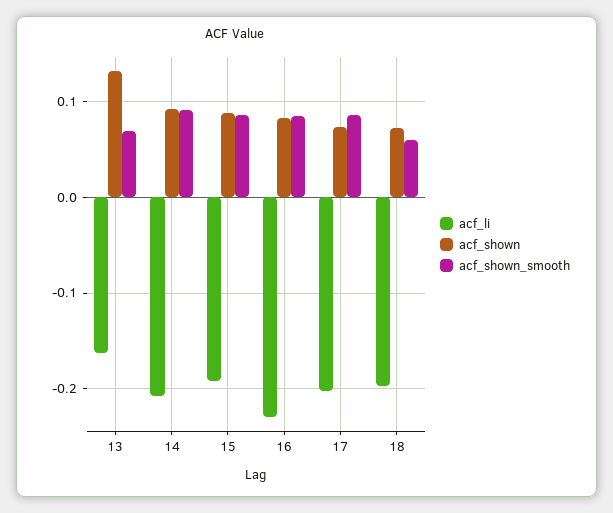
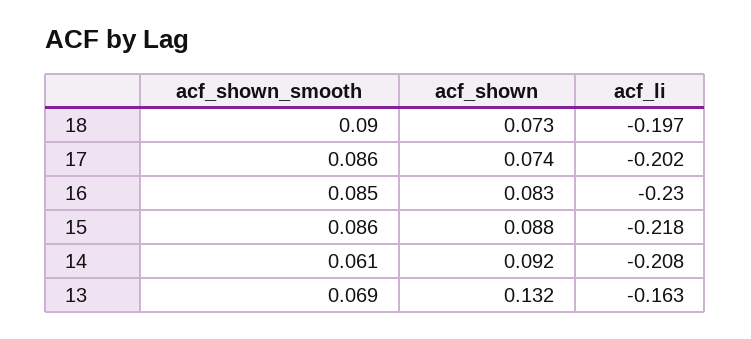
  {
    "acf_li": {
      "13": -0.163,
      "14": -0.208,
-     "15": -0.19,
+     "15": -0.218,
      "16": -0.23,
      "17": -0.202,
      "18": -0.197
    },
    "acf_shown": {
      "13": 0.132,
      "14": 0.092,
      "15": 0.088,
      "16": 0.083,
      "17": 0.074,
      "18": 0.073
    },
    "acf_shown_smooth": {
      "13": 0.069,
-     "14": 0.09,
+     "14": 0.061,
      "15": 0.086,
      "16": 0.085,
      "17": 0.086,
-     "18": 0.06
+     "18": 0.09
    }
  }

